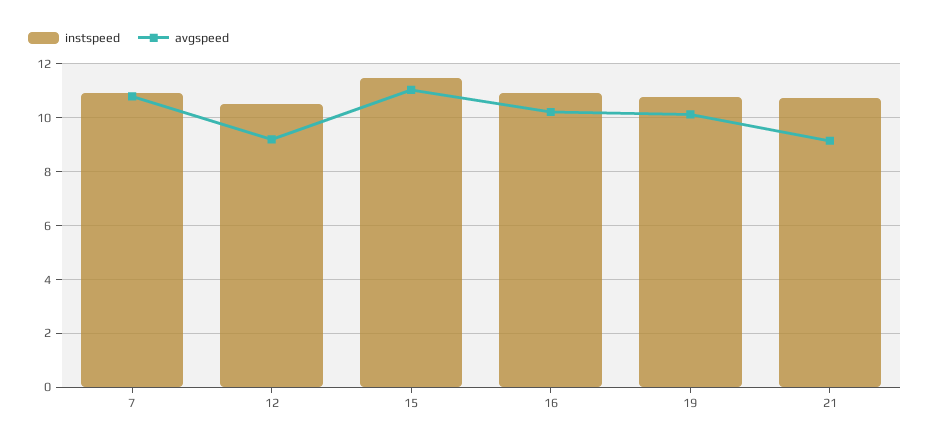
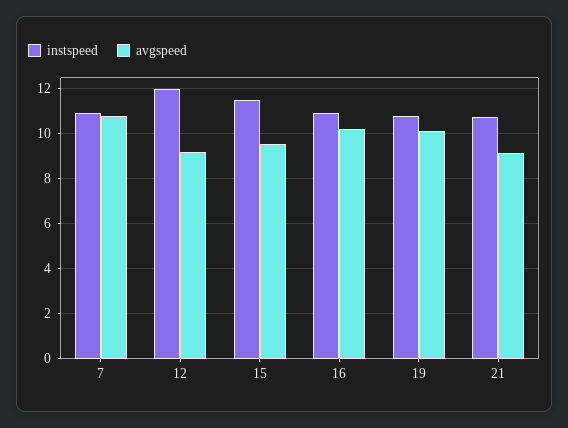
  {
    "instspeed": {
      "7": 11,
-     "12": 10.5,
+     "12": 12,
      "15": 11.5,
      "16": 11,
      "19": 10.75,
      "21": 10.75
    },
    "avgspeed": {
      "7": 10.75,
      "12": 9.25,
-     "15": 11,
+     "15": 9.5,
      "16": 10.25,
      "19": 10.25,
      "21": 9.25
    }
  }

